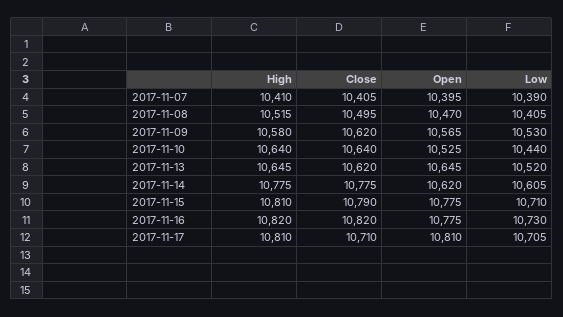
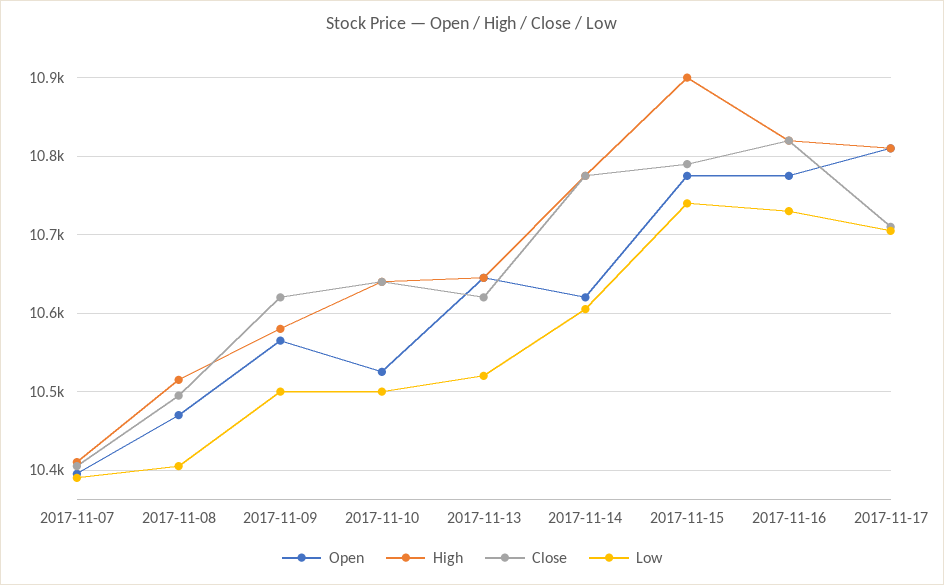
  {
    "High": {
      "2017-11-07": 10410,
      "2017-11-08": 10515,
      "2017-11-09": 10580,
      "2017-11-10": 10640,
      "2017-11-13": 10645,
      "2017-11-14": 10775,
-     "2017-11-15": 10810,
+     "2017-11-15": 10900,
      "2017-11-16": 10820,
      "2017-11-17": 10810
    },
    "Close": {
      "2017-11-07": 10405,
      "2017-11-08": 10495,
      "2017-11-09": 10620,
      "2017-11-10": 10640,
      "2017-11-13": 10620,
      "2017-11-14": 10775,
      "2017-11-15": 10790,
      "2017-11-16": 10820,
      "2017-11-17": 10710
    },
    "Open": {
      "2017-11-07": 10395,
      "2017-11-08": 10470,
      "2017-11-09": 10565,
      "2017-11-10": 10525,
      "2017-11-13": 10645,
      "2017-11-14": 10620,
      "2017-11-15": 10775,
      "2017-11-16": 10775,
      "2017-11-17": 10810
    },
    "Low": {
      "2017-11-07": 10390,
      "2017-11-08": 10405,
-     "2017-11-09": 10530,
+     "2017-11-09": 10500,
-     "2017-11-10": 10440,
+     "2017-11-10": 10500,
      "2017-11-13": 10520,
      "2017-11-14": 10605,
-     "2017-11-15": 10710,
+     "2017-11-15": 10740,
      "2017-11-16": 10730,
      "2017-11-17": 10705
    }
  }

